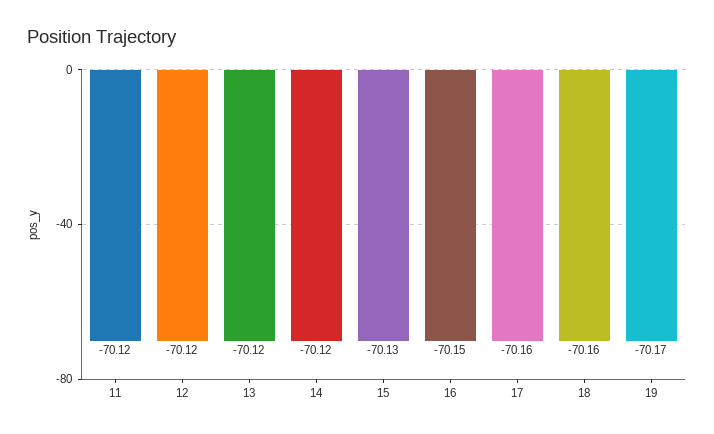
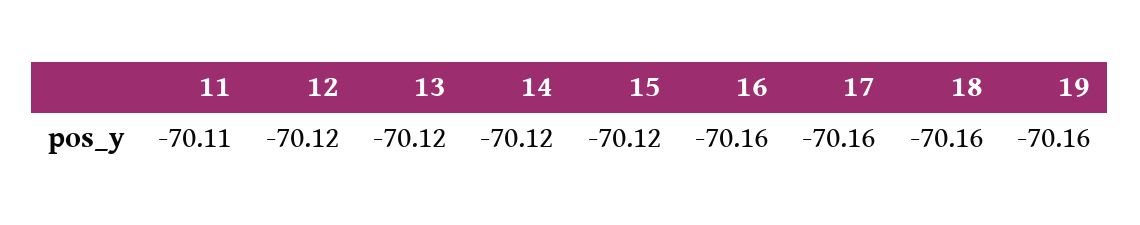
  {
-   "11": -70.12,
+   "11": -70.11,
    "12": -70.12,
    "13": -70.12,
    "14": -70.12,
-   "15": -70.13,
+   "15": -70.12,
-   "16": -70.15,
+   "16": -70.16,
    "17": -70.16,
    "18": -70.16,
-   "19": -70.17
+   "19": -70.16
  }

